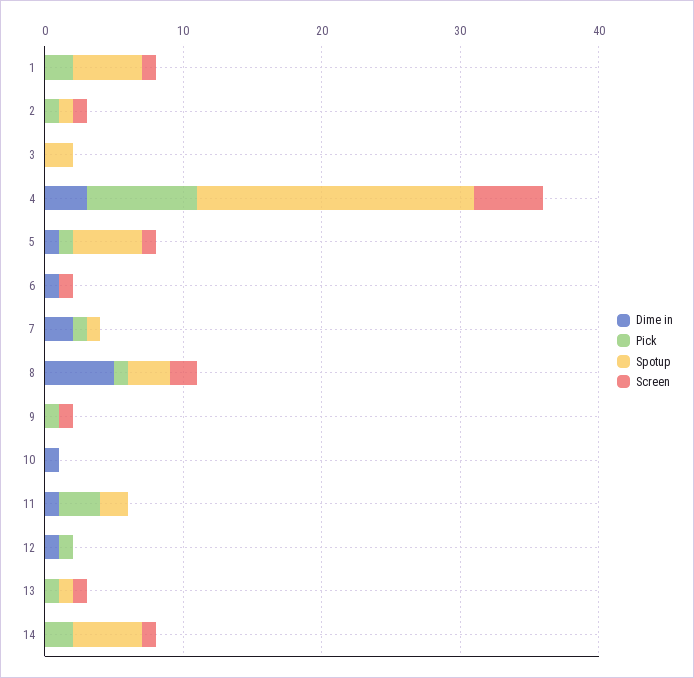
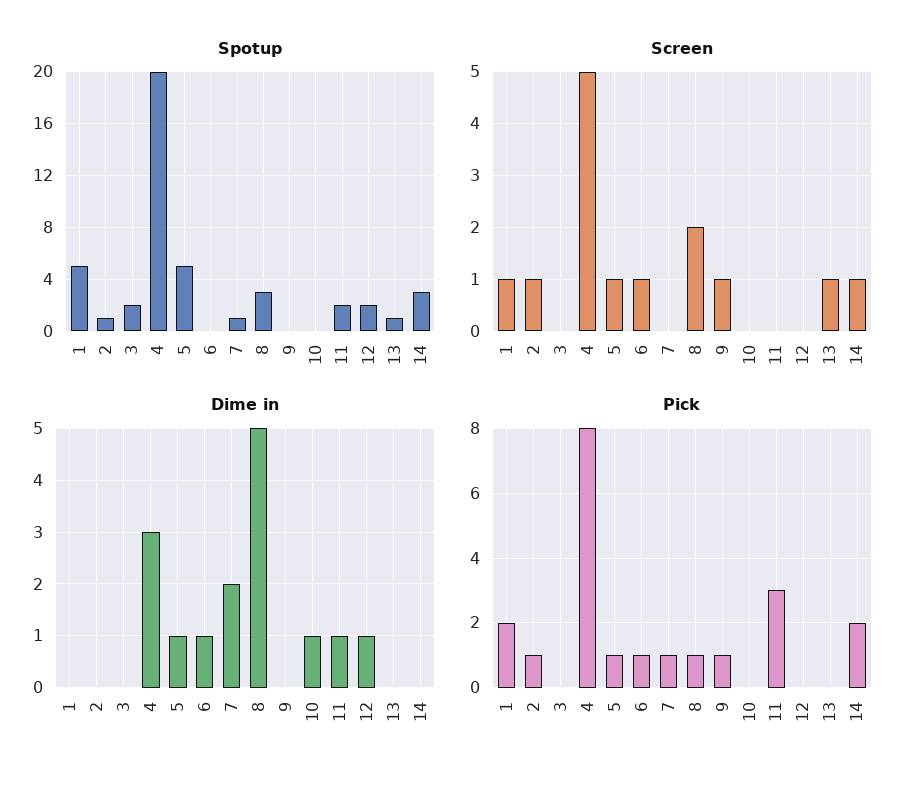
  {
    "Dime in": {
      "1": 0,
      "2": 0,
      "3": 0,
      "4": 3,
      "5": 1,
      "6": 1,
      "7": 2,
      "8": 5,
      "9": 0,
      "10": 1,
      "11": 1,
      "12": 1,
      "13": 0,
      "14": 0
    },
    "Pick": {
      "1": 2,
      "2": 1,
      "3": 0,
      "4": 8,
      "5": 1,
-     "6": 0,
+     "6": 1,
      "7": 1,
      "8": 1,
      "9": 1,
      "10": 0,
      "11": 3,
-     "12": 1,
+     "12": 0,
-     "13": 1,
+     "13": 0,
      "14": 2
    },
    "Spotup": {
      "1": 5,
      "2": 1,
      "3": 2,
      "4": 20,
      "5": 5,
      "6": 0,
      "7": 1,
      "8": 3,
      "9": 0,
      "10": 0,
      "11": 2,
-     "12": 0,
+     "12": 2,
      "13": 1,
-     "14": 5
+     "14": 3
    },
    "Screen": {
      "1": 1,
      "2": 1,
      "3": 0,
      "4": 5,
      "5": 1,
      "6": 1,
      "7": 0,
      "8": 2,
      "9": 1,
      "10": 0,
      "11": 0,
      "12": 0,
      "13": 1,
      "14": 1
    }
  }

